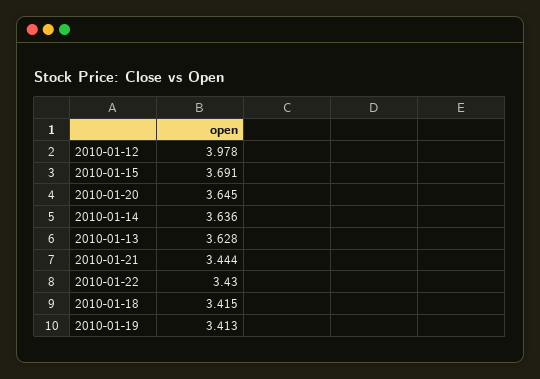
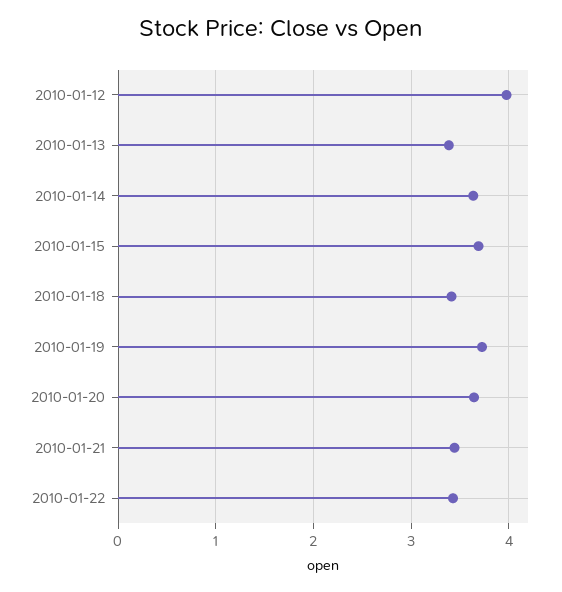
  {
    "2010-01-12": 3.978,
    "2010-01-15": 3.691,
    "2010-01-20": 3.645,
    "2010-01-14": 3.636,
-   "2010-01-13": 3.628,
+   "2010-01-13": 3.4,
    "2010-01-21": 3.444,
    "2010-01-22": 3.43,
    "2010-01-18": 3.415,
-   "2010-01-19": 3.413
+   "2010-01-19": 3.7
  }

